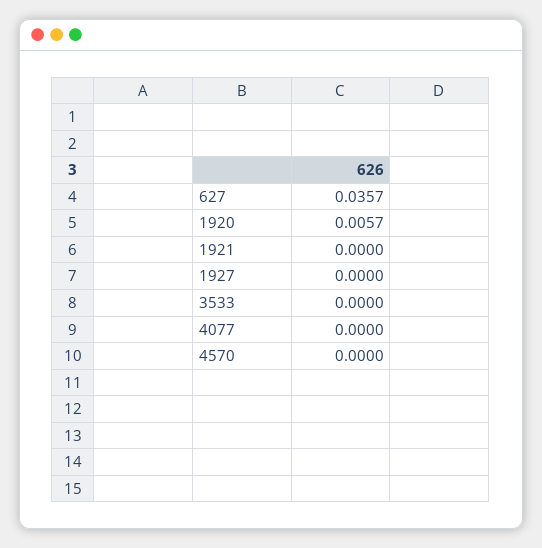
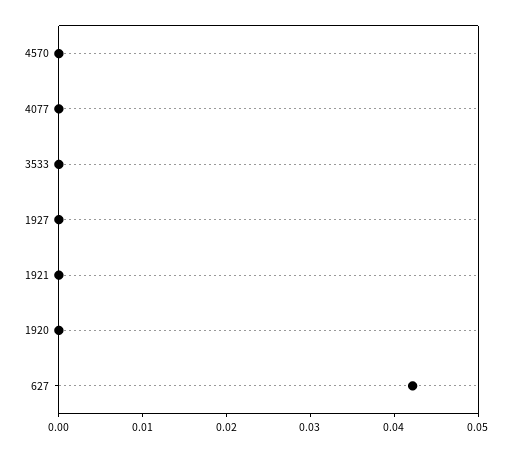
  {
-   "627": 0.0357,
+   "627": 0.042,
-   "1920": 0.0057,
+   "1920": 0,
    "1921": 0,
    "1927": 0,
    "3533": 0,
    "4077": 0,
    "4570": 0
  }

